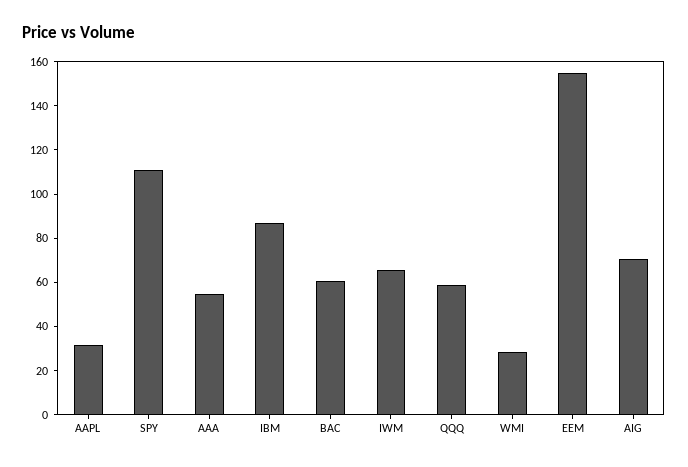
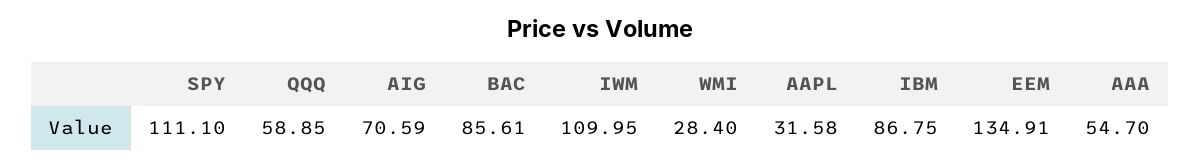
  {
    "AAPL": 31.58,
    "SPY": 111.1,
    "AAA": 54.7,
    "IBM": 86.75,
-   "BAC": 60,
+   "BAC": 85.61,
-   "IWM": 65,
+   "IWM": 109.95,
    "QQQ": 58.85,
    "WMI": 28.4,
-   "EEM": 155,
+   "EEM": 134.91,
    "AIG": 70.59
  }

